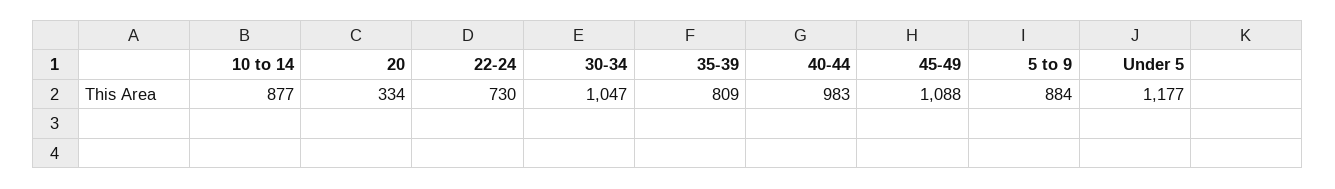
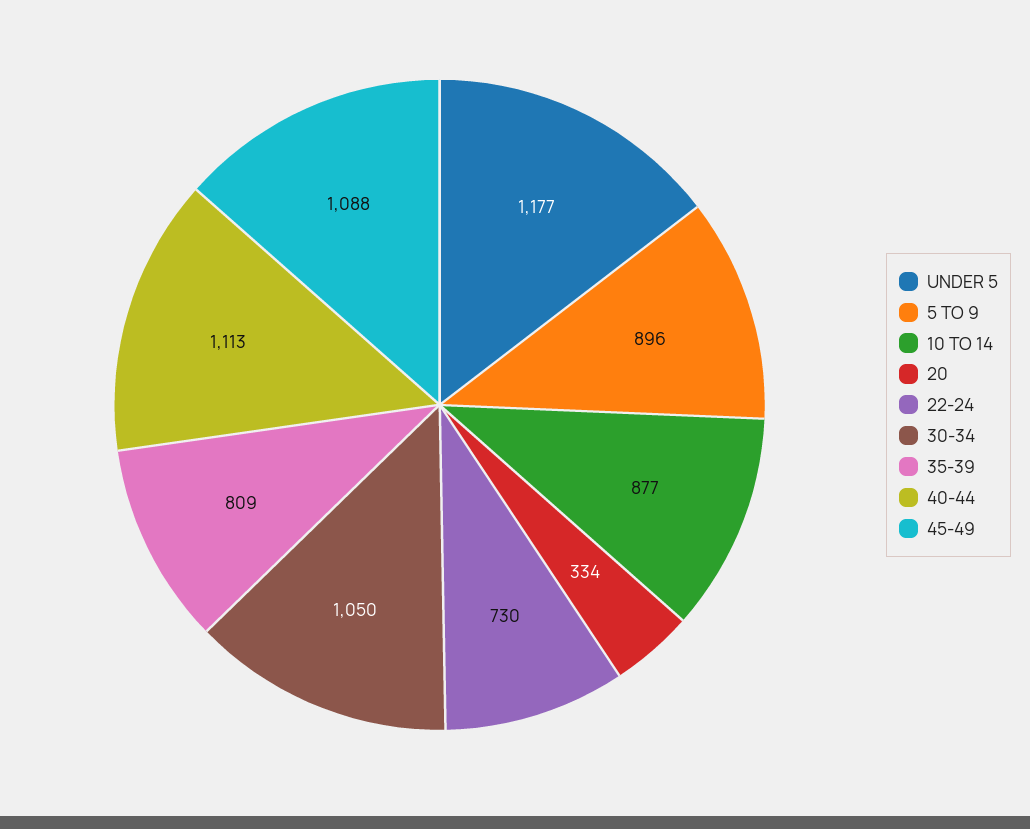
  {
    "10 to 14": 877,
    "20": 334,
    "22-24": 730,
-   "30-34": 1047,
+   "30-34": 1050,
    "35-39": 809,
-   "40-44": 983,
+   "40-44": 1113,
    "45-49": 1088,
-   "5 to 9": 884,
+   "5 to 9": 896,
    "Under 5": 1177
  }

